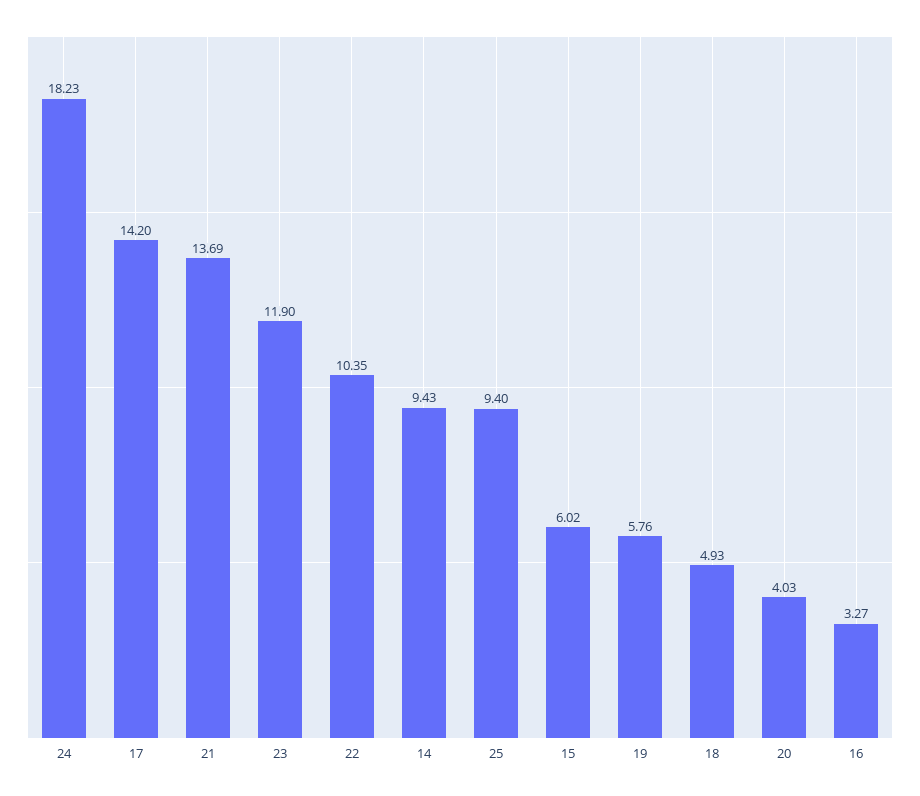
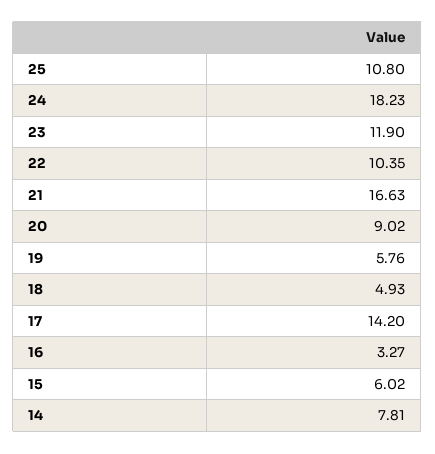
  {
    "24": 18.23,
    "17": 14.2,
-   "21": 13.69,
+   "21": 16.63,
    "23": 11.9,
    "22": 10.35,
-   "14": 9.43,
+   "14": 7.81,
-   "25": 9.4,
+   "25": 10.8,
    "15": 6.02,
    "19": 5.76,
    "18": 4.93,
-   "20": 4.03,
+   "20": 9.02,
    "16": 3.27
  }

